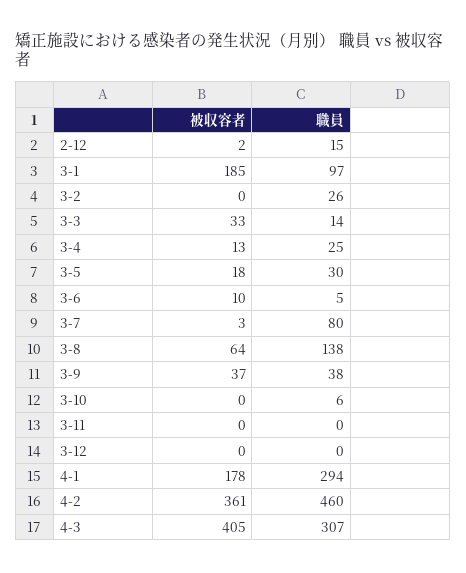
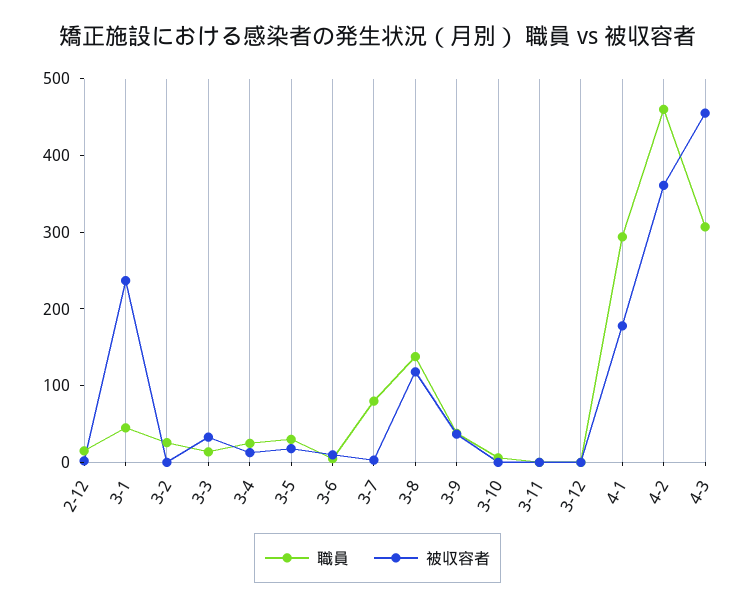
  {
    "被収容者": {
      "2-12": 2,
-     "3-1": 185,
+     "3-1": 240,
      "3-2": 0,
      "3-3": 33,
      "3-4": 13,
      "3-5": 18,
      "3-6": 10,
      "3-7": 3,
-     "3-8": 64,
+     "3-8": 120,
      "3-9": 37,
      "3-10": 0,
      "3-11": 0,
      "3-12": 0,
      "4-1": 178,
      "4-2": 361,
-     "4-3": 405
+     "4-3": 460
    },
    "職員": {
      "2-12": 15,
-     "3-1": 97,
+     "3-1": 40,
      "3-2": 26,
      "3-3": 14,
      "3-4": 25,
      "3-5": 30,
      "3-6": 5,
      "3-7": 80,
      "3-8": 138,
      "3-9": 38,
      "3-10": 6,
      "3-11": 0,
      "3-12": 0,
      "4-1": 294,
      "4-2": 460,
      "4-3": 307
    }
  }

